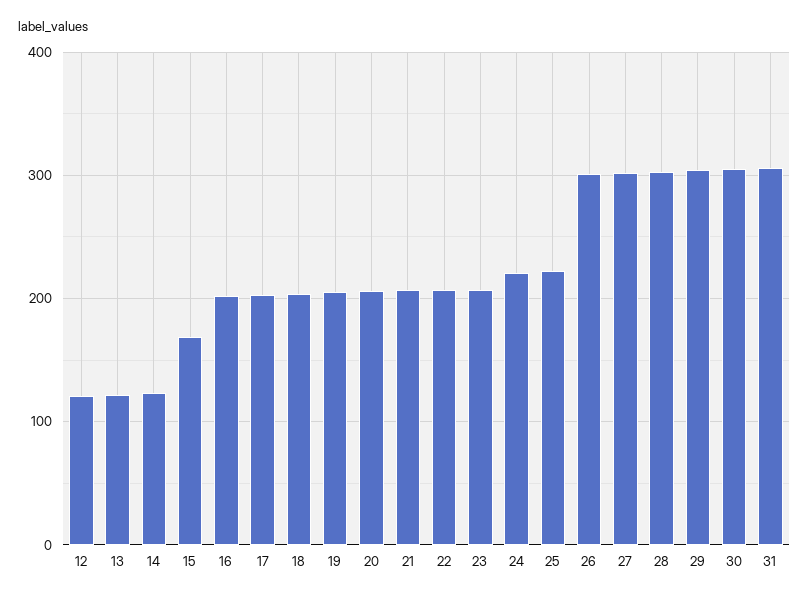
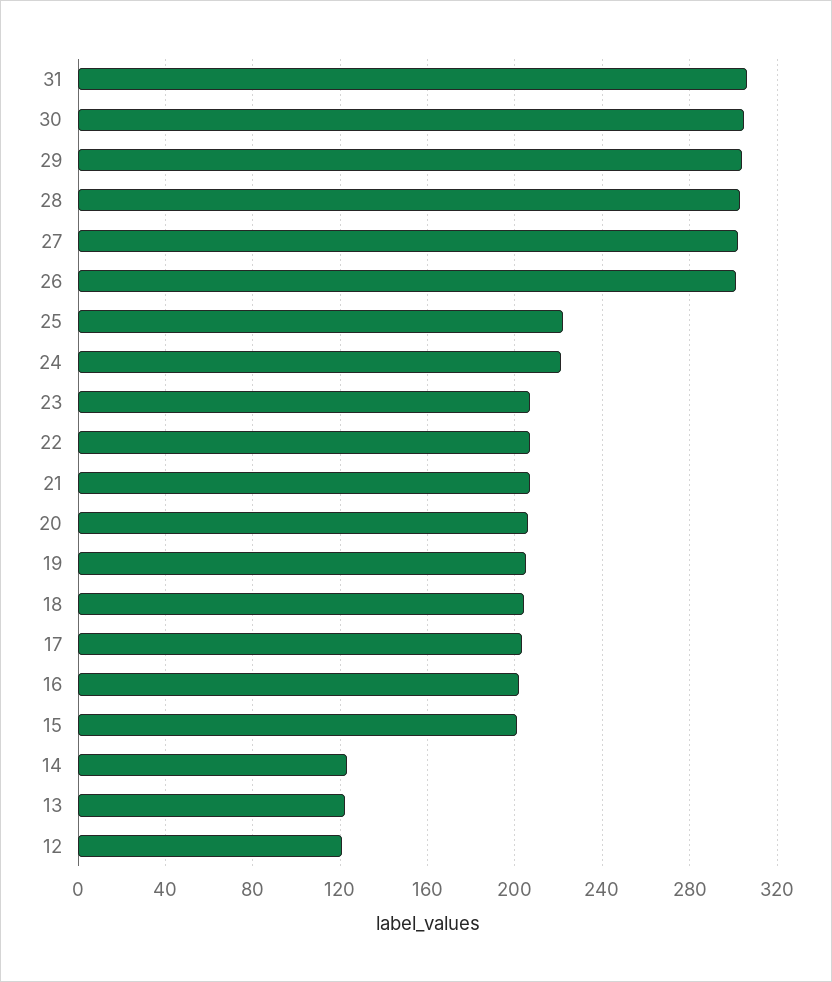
  {
    "12": 120,
    "13": 120,
    "14": 125,
-   "15": 170,
+   "15": 200,
    "16": 200,
    "17": 205,
    "18": 205,
    "19": 205,
    "20": 205,
    "21": 205,
    "22": 205,
    "23": 205,
    "24": 220,
    "25": 220,
    "26": 300,
    "27": 300,
    "28": 305,
    "29": 305,
    "30": 305,
    "31": 305
  }

